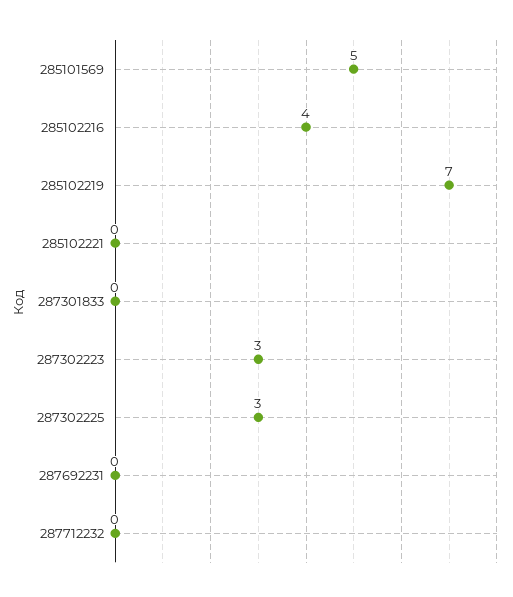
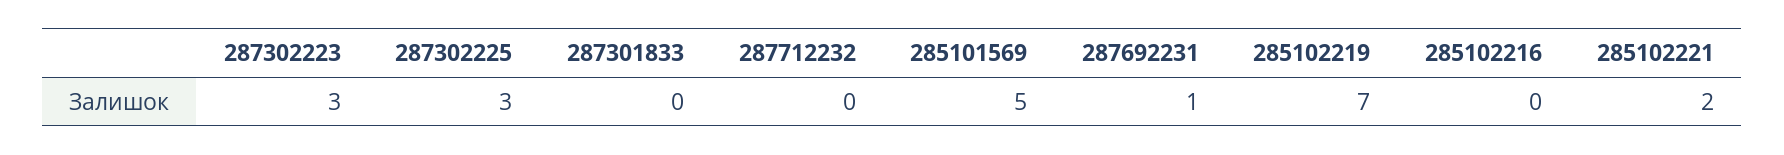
  {
    "285101569": 5,
-   "285102216": 4,
+   "285102216": 0,
    "285102219": 7,
-   "285102221": 0,
+   "285102221": 2,
    "287301833": 0,
    "287302223": 3,
    "287302225": 3,
-   "287692231": 0,
+   "287692231": 1,
    "287712232": 0
  }

